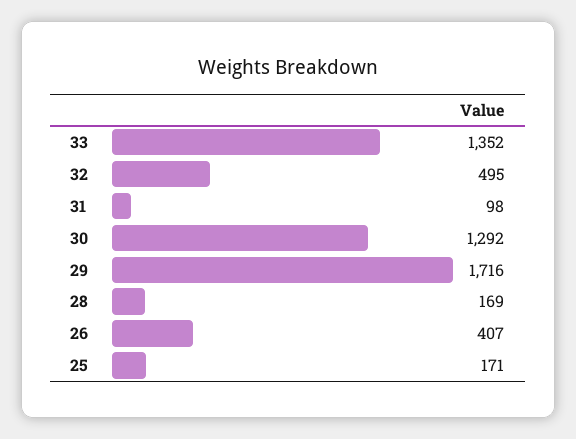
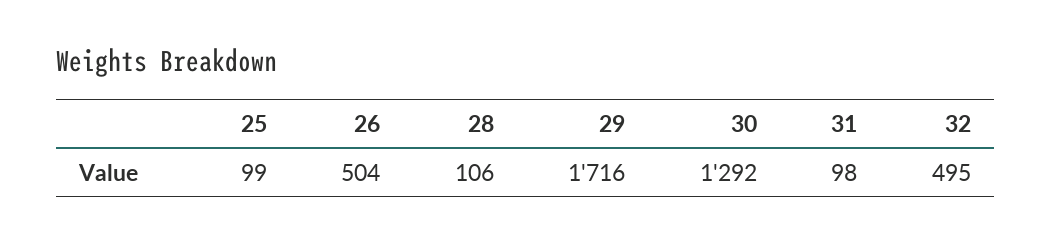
  {
-   "33": 1352,
    "32": 495,
    "31": 98,
    "30": 1292,
    "29": 1716,
-   "28": 169,
+   "28": 106,
-   "26": 407,
+   "26": 504,
-   "25": 171
+   "25": 99
  }

